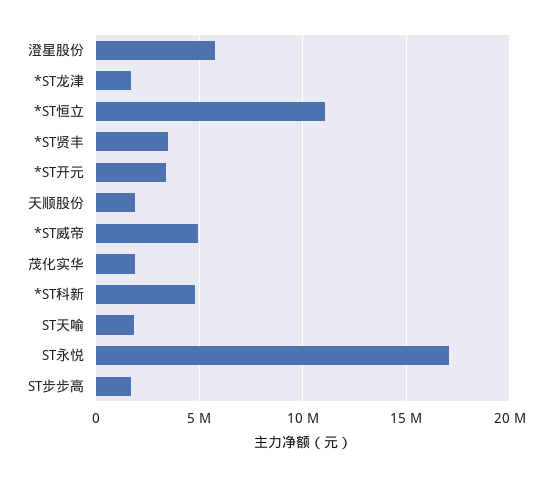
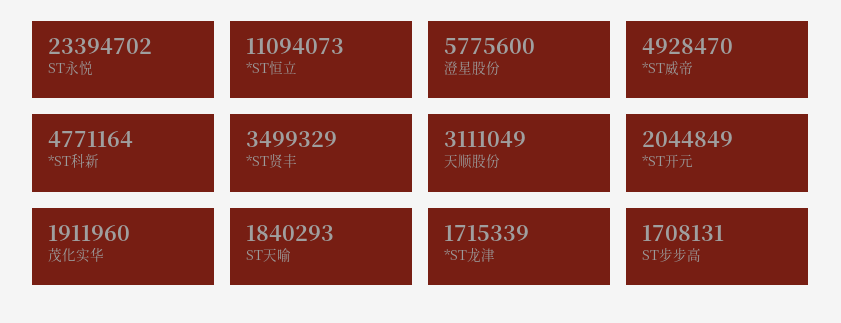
  {
    "澄星股份": 5775600,
    "*ST龙津": 1715339,
    "*ST恒立": 11094073,
    "*ST贤丰": 3499329,
-   "*ST开元": 3500000,
+   "*ST开元": 2044849,
-   "天顺股份": 2000000,
+   "天顺股份": 3111049,
    "*ST威帝": 4928470,
    "茂化实华": 1911960,
    "*ST科新": 4771164,
    "ST天喻": 1840293,
-   "ST永悦": 17000000,
+   "ST永悦": 23394702,
    "ST步步高": 1708131
  }

